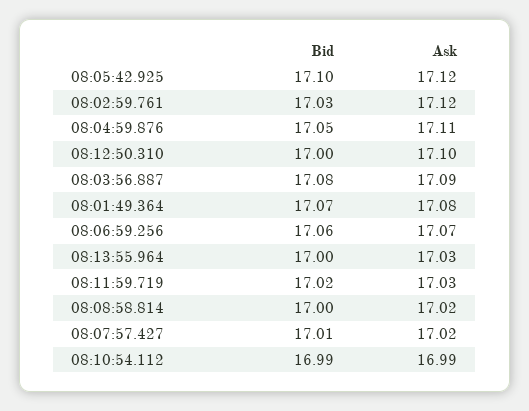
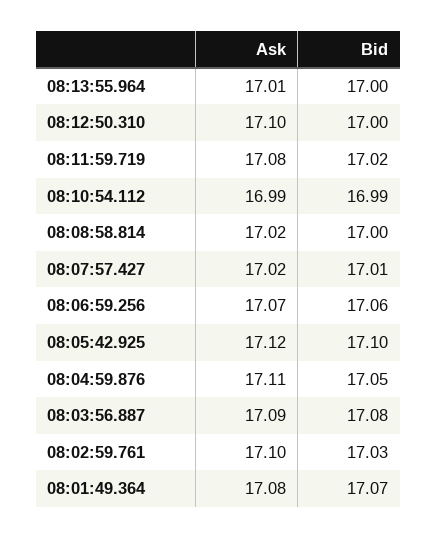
  {
    "Bid": {
      "08:05:42.925": 17.1,
      "08:02:59.761": 17.03,
      "08:04:59.876": 17.05,
      "08:12:50.310": 17,
      "08:03:56.887": 17.08,
      "08:01:49.364": 17.07,
      "08:06:59.256": 17.06,
      "08:13:55.964": 17,
      "08:11:59.719": 17.02,
      "08:08:58.814": 17,
      "08:07:57.427": 17.01,
      "08:10:54.112": 16.99
    },
    "Ask": {
      "08:05:42.925": 17.12,
-     "08:02:59.761": 17.12,
+     "08:02:59.761": 17.1,
      "08:04:59.876": 17.11,
      "08:12:50.310": 17.1,
      "08:03:56.887": 17.09,
      "08:01:49.364": 17.08,
      "08:06:59.256": 17.07,
-     "08:13:55.964": 17.03,
+     "08:13:55.964": 17.01,
-     "08:11:59.719": 17.03,
+     "08:11:59.719": 17.08,
      "08:08:58.814": 17.02,
      "08:07:57.427": 17.02,
      "08:10:54.112": 16.99
    }
  }

